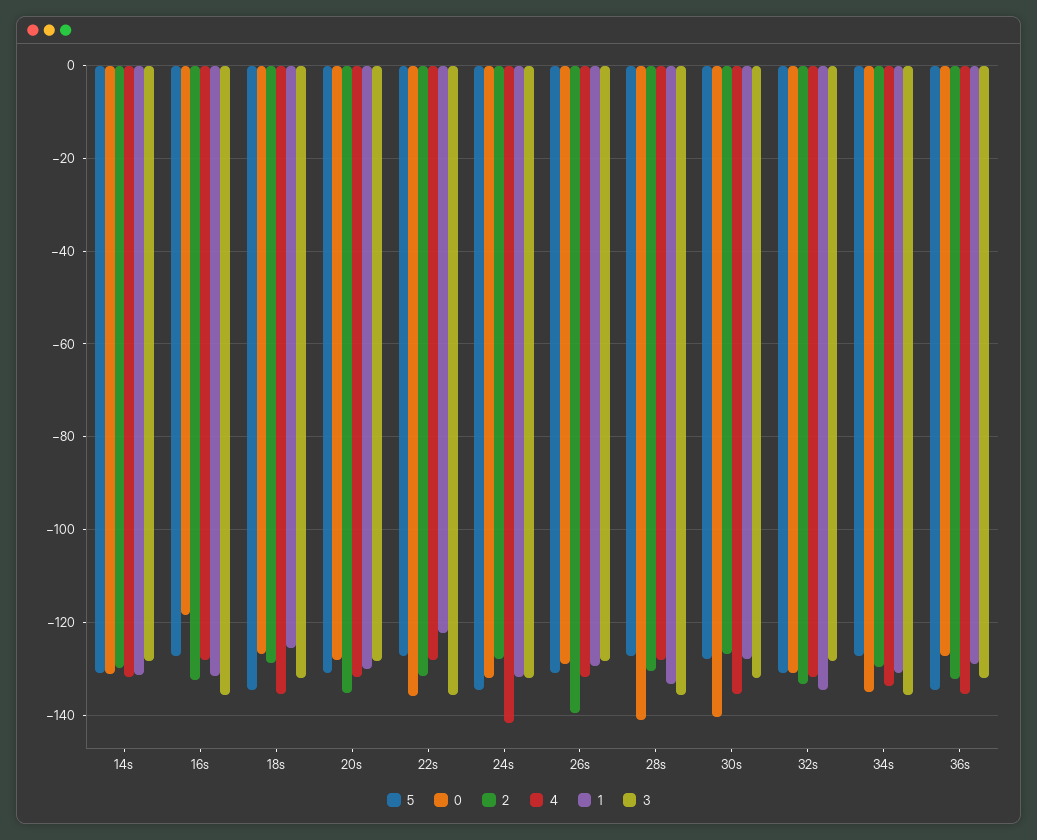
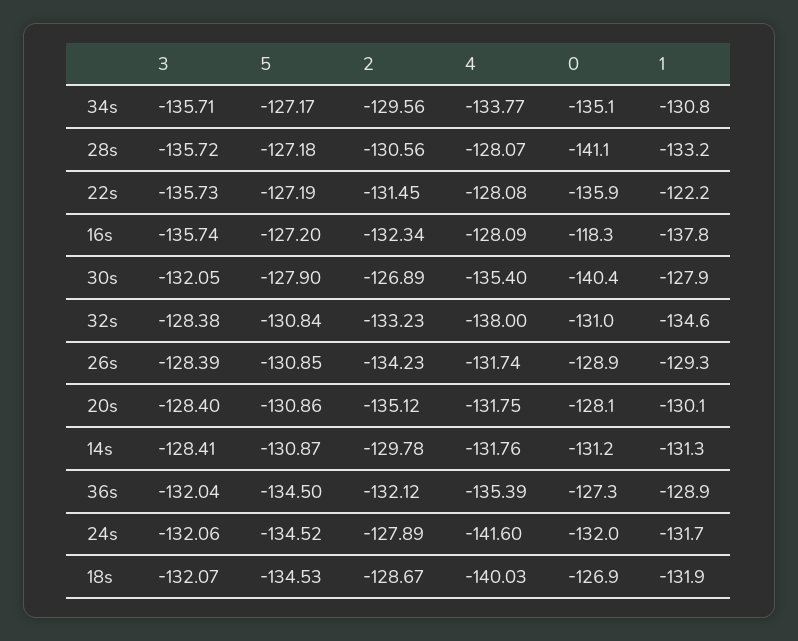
  {
    "5": {
      "14s": -130.87,
      "16s": -127.2,
      "18s": -134.53,
      "20s": -130.86,
      "22s": -127.19,
      "24s": -134.52,
      "26s": -130.85,
      "28s": -127.18,
      "30s": -127.9,
      "32s": -130.84,
      "34s": -127.17,
      "36s": -134.5
    },
    "0": {
      "14s": -131.2,
      "16s": -118.3,
      "18s": -126.9,
      "20s": -128.1,
      "22s": -135.9,
      "24s": -132,
      "26s": -128.9,
      "28s": -141.1,
      "30s": -140.4,
      "32s": -131,
      "34s": -135.1,
      "36s": -127.3
    },
    "2": {
      "14s": -129.78,
      "16s": -132.34,
      "18s": -128.67,
      "20s": -135.12,
      "22s": -131.45,
      "24s": -127.89,
-     "26s": -140,
+     "26s": -134.23,
      "28s": -130.56,
      "30s": -126.89,
      "32s": -133.23,
      "34s": -129.56,
      "36s": -132.12
    },
    "4": {
      "14s": -131.76,
      "16s": -128.09,
-     "18s": -136,
+     "18s": -140.03,
      "20s": -131.75,
      "22s": -128.08,
      "24s": -141.6,
      "26s": -131.74,
      "28s": -128.07,
      "30s": -135.4,
-     "32s": -132,
+     "32s": -138,
      "34s": -133.77,
      "36s": -135.39
    },
    "1": {
      "14s": -131.3,
-     "16s": -132,
+     "16s": -137.8,
-     "18s": -126,
+     "18s": -131.9,
      "20s": -130.1,
      "22s": -122.2,
      "24s": -131.7,
      "26s": -129.3,
      "28s": -133.2,
      "30s": -127.9,
      "32s": -134.6,
      "34s": -130.8,
      "36s": -128.9
    },
    "3": {
      "14s": -128.41,
      "16s": -135.74,
      "18s": -132.07,
      "20s": -128.4,
      "22s": -135.73,
      "24s": -132.06,
      "26s": -128.39,
      "28s": -135.72,
      "30s": -132.05,
      "32s": -128.38,
      "34s": -135.71,
      "36s": -132.04
    }
  }

